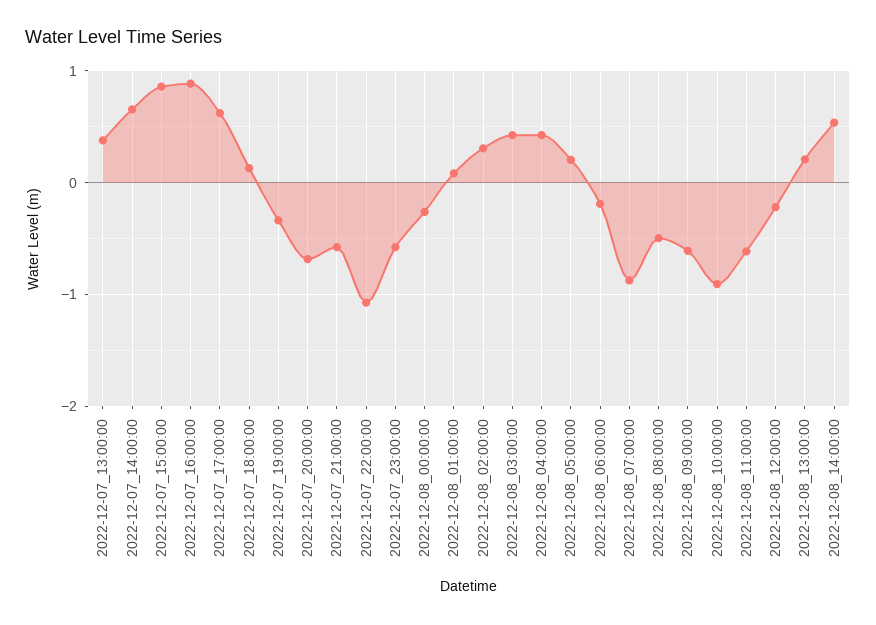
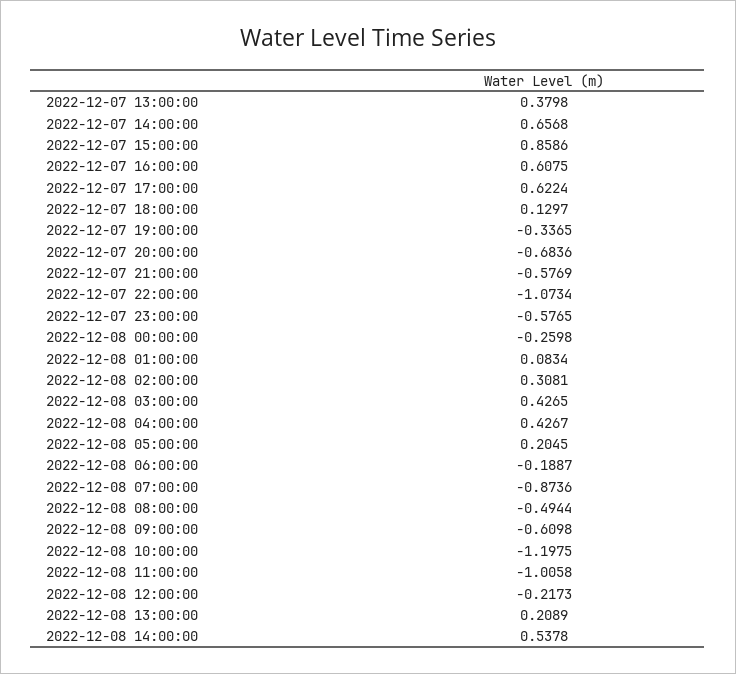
  {
    "2022-12-07_13:00:00": 0.3798,
    "2022-12-07_14:00:00": 0.6568,
    "2022-12-07_15:00:00": 0.8586,
-   "2022-12-07_16:00:00": 0.9,
+   "2022-12-07_16:00:00": 0.6075,
    "2022-12-07_17:00:00": 0.6224,
    "2022-12-07_18:00:00": 0.1297,
    "2022-12-07_19:00:00": -0.3365,
    "2022-12-07_20:00:00": -0.6836,
    "2022-12-07_21:00:00": -0.5769,
    "2022-12-07_22:00:00": -1.0734,
    "2022-12-07_23:00:00": -0.5765,
    "2022-12-08_00:00:00": -0.2598,
    "2022-12-08_01:00:00": 0.0834,
    "2022-12-08_02:00:00": 0.3081,
    "2022-12-08_03:00:00": 0.4265,
    "2022-12-08_04:00:00": 0.4267,
    "2022-12-08_05:00:00": 0.2045,
    "2022-12-08_06:00:00": -0.1887,
    "2022-12-08_07:00:00": -0.8736,
    "2022-12-08_08:00:00": -0.4944,
    "2022-12-08_09:00:00": -0.6098,
-   "2022-12-08_10:00:00": -0.9,
+   "2022-12-08_10:00:00": -1.1975,
-   "2022-12-08_11:00:00": -0.6,
+   "2022-12-08_11:00:00": -1.0058,
    "2022-12-08_12:00:00": -0.2173,
    "2022-12-08_13:00:00": 0.2089,
    "2022-12-08_14:00:00": 0.5378
  }

